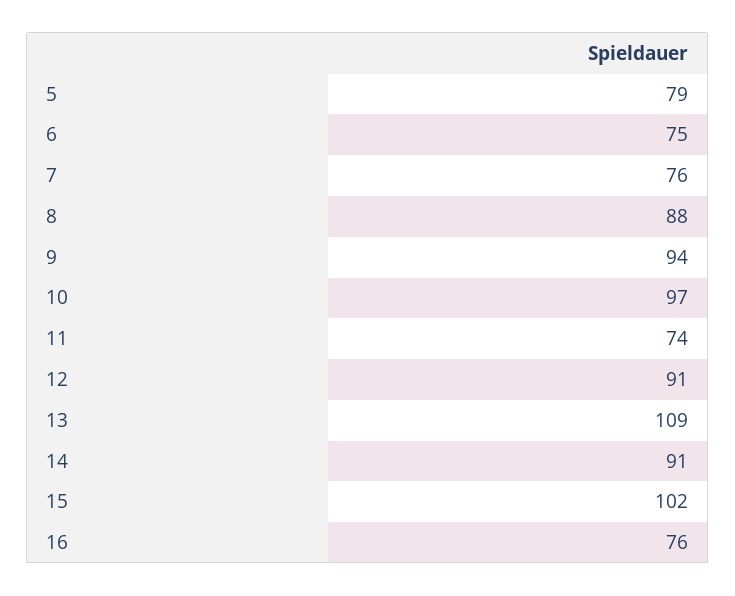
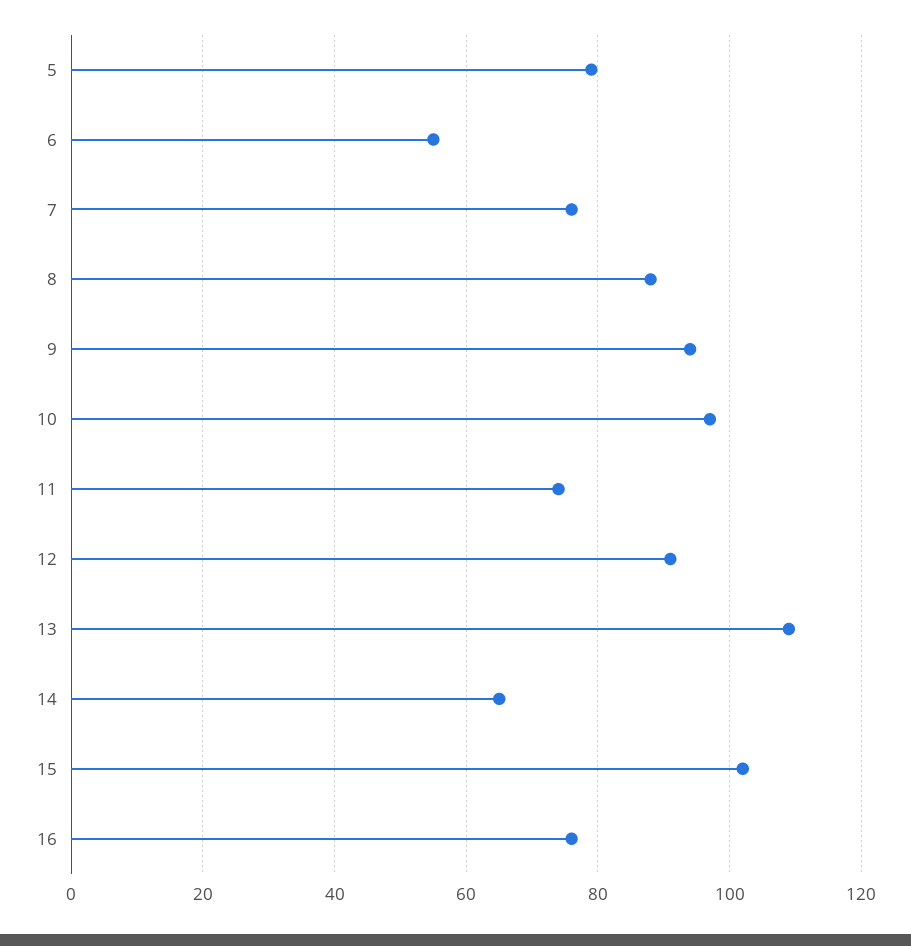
  {
    "5": 79,
-   "6": 75,
+   "6": 55,
    "7": 76,
    "8": 88,
    "9": 94,
    "10": 97,
    "11": 74,
    "12": 91,
    "13": 109,
-   "14": 91,
+   "14": 65,
    "15": 102,
    "16": 76
  }

